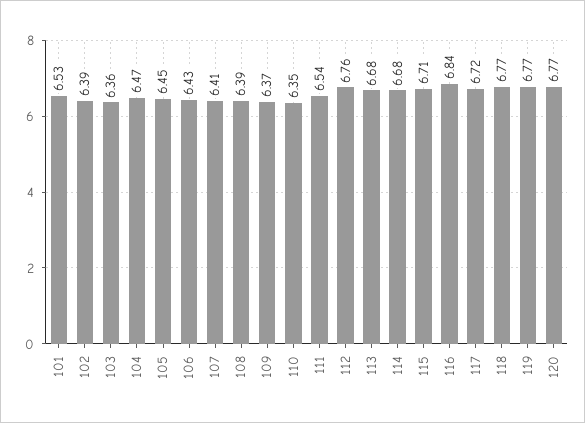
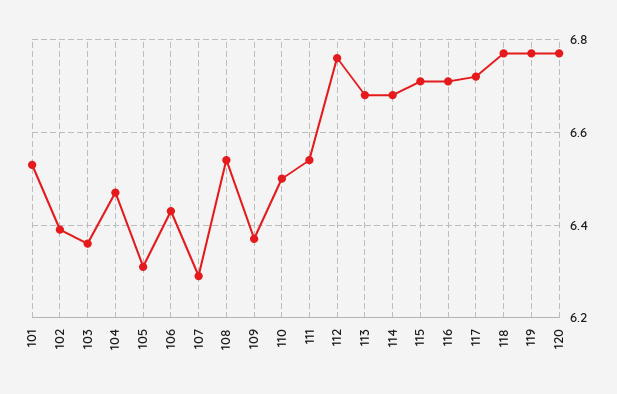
  {
    "101": 6.53,
    "102": 6.39,
    "103": 6.36,
    "104": 6.47,
-   "105": 6.45,
+   "105": 6.3,
    "106": 6.43,
-   "107": 6.41,
+   "107": 6.3,
-   "108": 6.39,
+   "108": 6.55,
    "109": 6.37,
-   "110": 6.35,
+   "110": 6.5,
    "111": 6.54,
    "112": 6.76,
    "113": 6.68,
    "114": 6.68,
    "115": 6.71,
-   "116": 6.84,
+   "116": 6.7,
    "117": 6.72,
    "118": 6.77,
    "119": 6.77,
    "120": 6.77
  }

